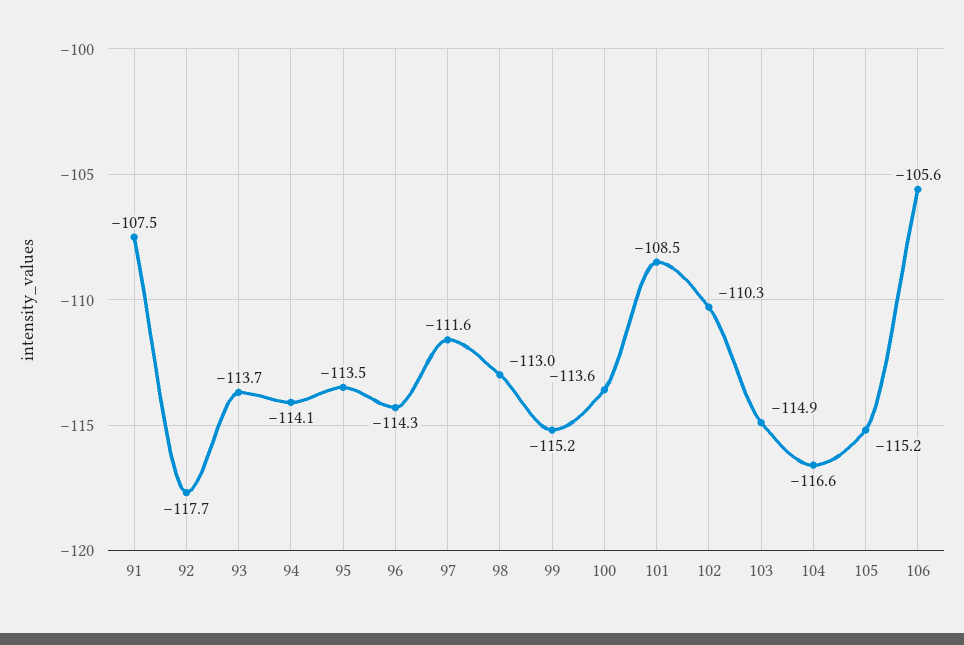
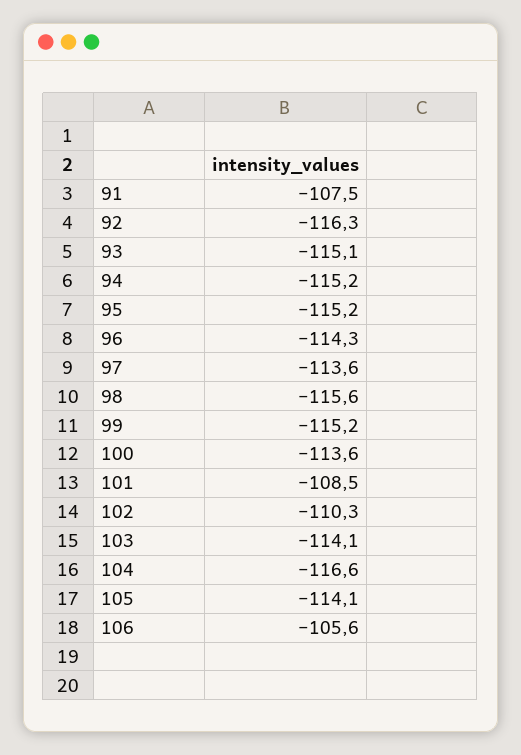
  {
    "91": -107.5,
-   "92": -117.7,
+   "92": -116.3,
-   "93": -113.7,
+   "93": -115.1,
-   "94": -114.1,
+   "94": -115.2,
-   "95": -113.5,
+   "95": -115.2,
    "96": -114.3,
-   "97": -111.6,
+   "97": -113.6,
-   "98": -113,
+   "98": -115.6,
    "99": -115.2,
    "100": -113.6,
    "101": -108.5,
    "102": -110.3,
-   "103": -114.9,
+   "103": -114.1,
    "104": -116.6,
-   "105": -115.2,
+   "105": -114.1,
    "106": -105.6
  }

